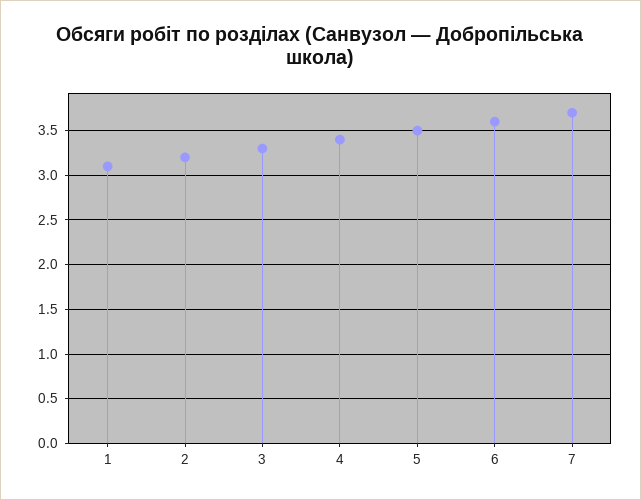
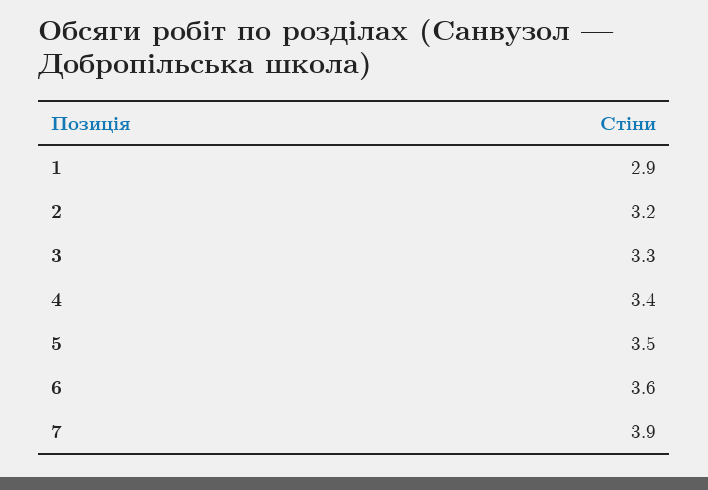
  {
-   "1": 3.1,
+   "1": 2.9,
    "2": 3.2,
    "3": 3.3,
    "4": 3.4,
    "5": 3.5,
    "6": 3.6,
-   "7": 3.7
+   "7": 3.9
  }

